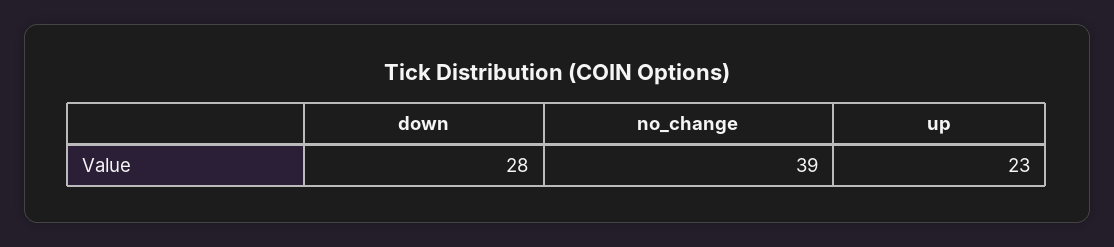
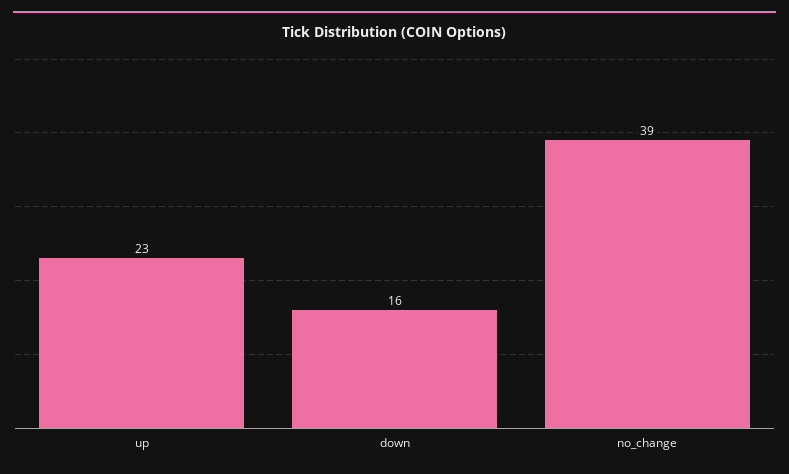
  {
-   "down": 28,
+   "down": 16,
    "no_change": 39,
    "up": 23
  }

